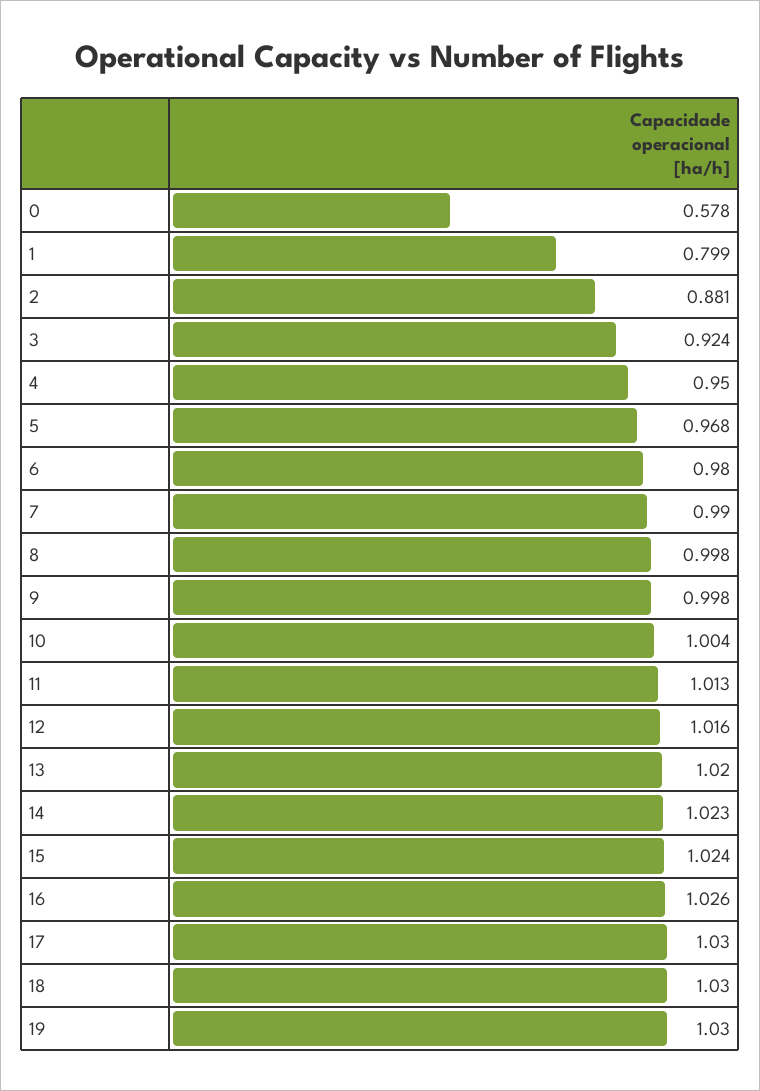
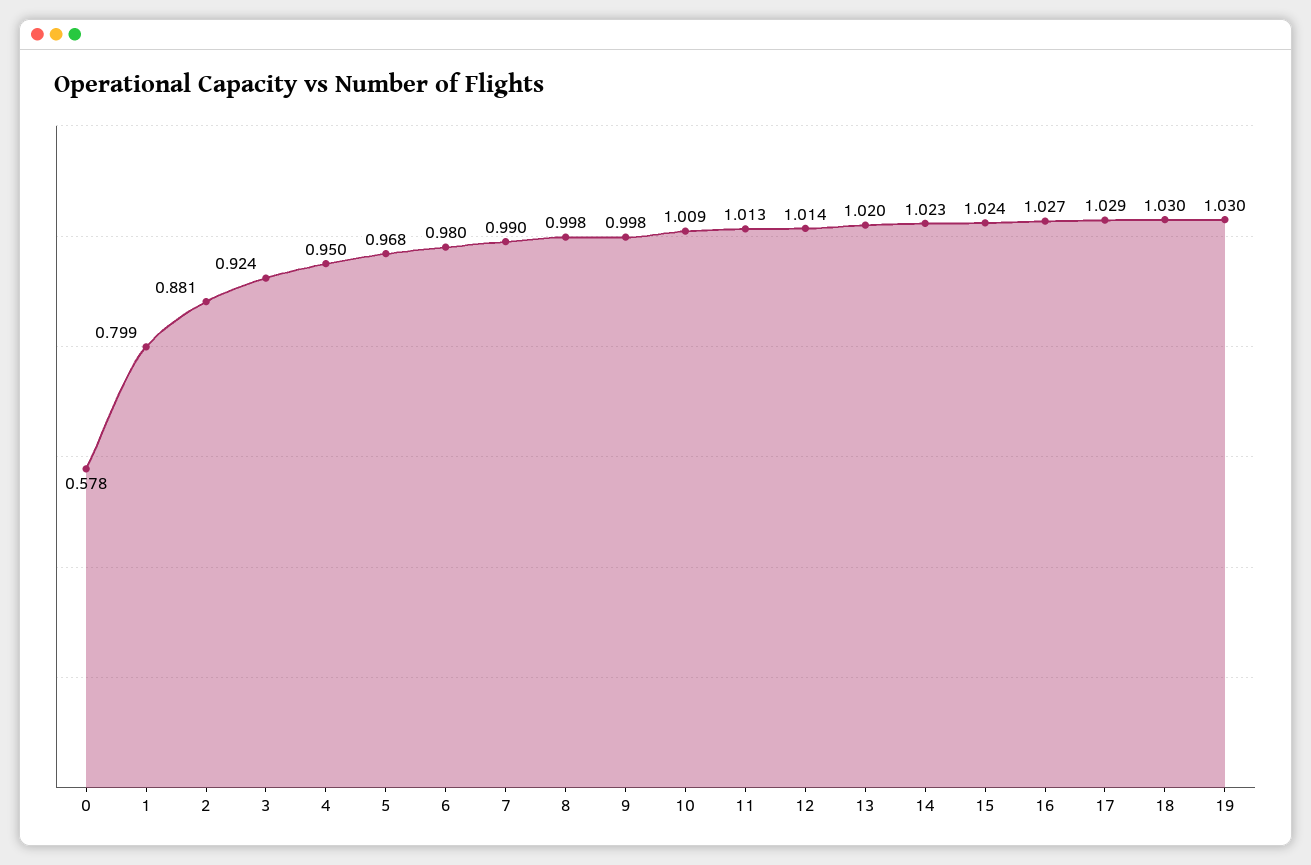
  {
    "0": 0.578,
    "1": 0.799,
    "2": 0.881,
    "3": 0.924,
    "4": 0.95,
    "5": 0.968,
    "6": 0.98,
    "7": 0.99,
    "8": 0.998,
    "9": 0.998,
-   "10": 1.004,
+   "10": 1.009,
    "11": 1.013,
-   "12": 1.016,
+   "12": 1.014,
    "13": 1.02,
    "14": 1.023,
    "15": 1.024,
-   "16": 1.026,
+   "16": 1.027,
-   "17": 1.03,
+   "17": 1.029,
    "18": 1.03,
    "19": 1.03
  }

